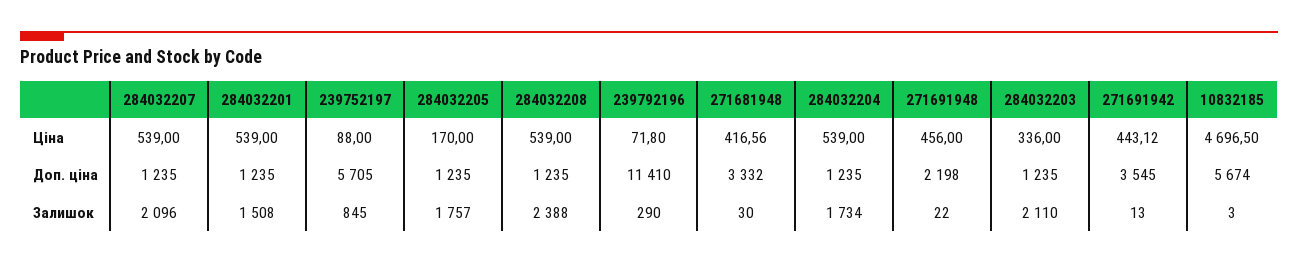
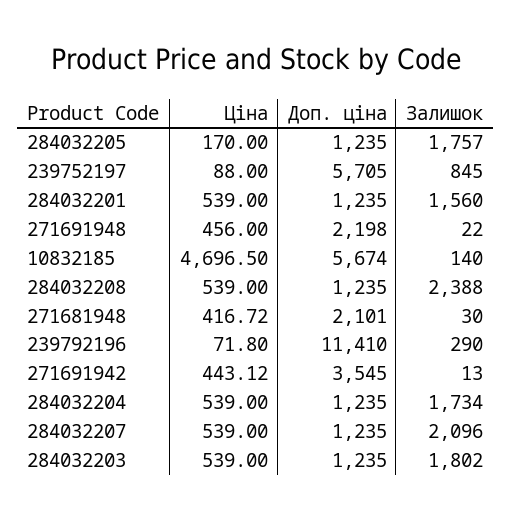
  {
    "284032207": {
      "Ціна": 539,
      "Доп. ціна": 1235,
      "Залишок": 2096
    },
    "284032201": {
      "Ціна": 539,
      "Доп. ціна": 1235,
-     "Залишок": 1508
+     "Залишок": 1560
    },
    "239752197": {
      "Ціна": 88,
      "Доп. ціна": 5705,
      "Залишок": 845
    },
    "284032205": {
      "Ціна": 170,
      "Доп. ціна": 1235,
      "Залишок": 1757
    },
    "284032208": {
      "Ціна": 539,
      "Доп. ціна": 1235,
      "Залишок": 2388
    },
    "239792196": {
      "Ціна": 71.8,
      "Доп. ціна": 11410,
      "Залишок": 290
    },
    "271681948": {
-     "Ціна": 416.56,
+     "Ціна": 416.72,
-     "Доп. ціна": 3332,
+     "Доп. ціна": 2101,
      "Залишок": 30
    },
    "284032204": {
      "Ціна": 539,
      "Доп. ціна": 1235,
      "Залишок": 1734
    },
    "271691948": {
      "Ціна": 456,
      "Доп. ціна": 2198,
      "Залишок": 22
    },
    "284032203": {
-     "Ціна": 336,
+     "Ціна": 539,
      "Доп. ціна": 1235,
-     "Залишок": 2110
+     "Залишок": 1802
    },
    "271691942": {
      "Ціна": 443.12,
      "Доп. ціна": 3545,
      "Залишок": 13
    },
    "10832185": {
      "Ціна": 4696.5,
      "Доп. ціна": 5674,
-     "Залишок": 3
+     "Залишок": 140
    }
  }

